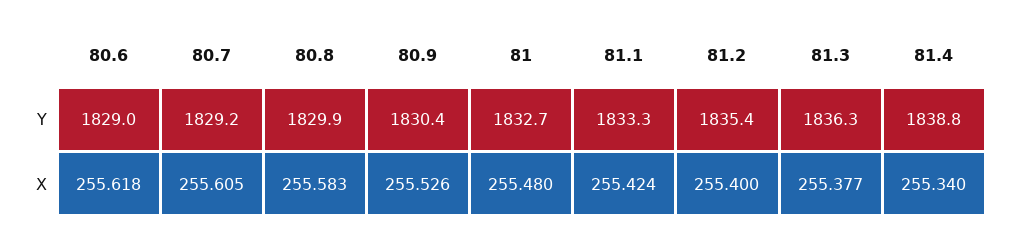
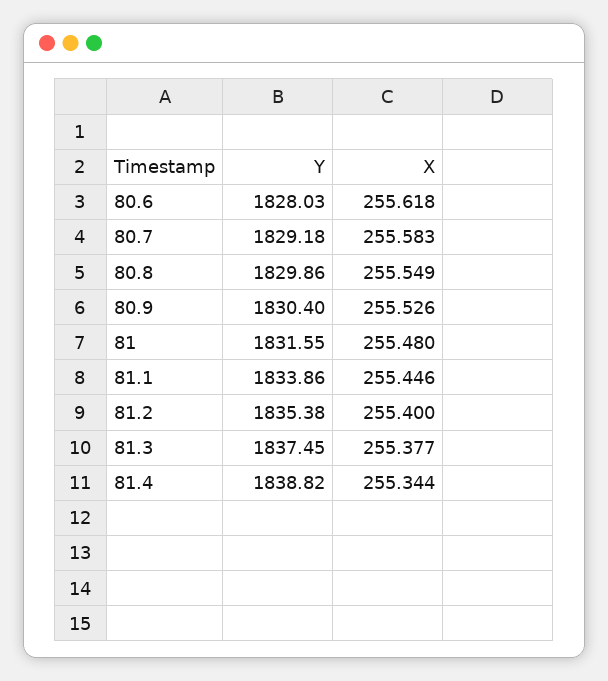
  {
    "80.6": {
-     "Y": 1829,
+     "Y": 1828.03,
      "X": 255.618
    },
    "80.7": {
      "Y": 1829.18,
-     "X": 255.605
+     "X": 255.583
    },
    "80.8": {
      "Y": 1829.86,
-     "X": 255.583
+     "X": 255.549
    },
    "80.9": {
      "Y": 1830.4,
      "X": 255.526
    },
    "81": {
-     "Y": 1832.7,
+     "Y": 1831.55,
      "X": 255.48
    },
    "81.1": {
-     "Y": 1833.3,
+     "Y": 1833.86,
-     "X": 255.424
+     "X": 255.446
    },
    "81.2": {
      "Y": 1835.38,
      "X": 255.4
    },
    "81.3": {
-     "Y": 1836.3,
+     "Y": 1837.45,
      "X": 255.377
    },
    "81.4": {
      "Y": 1838.82,
-     "X": 255.34
+     "X": 255.344
    }
  }

